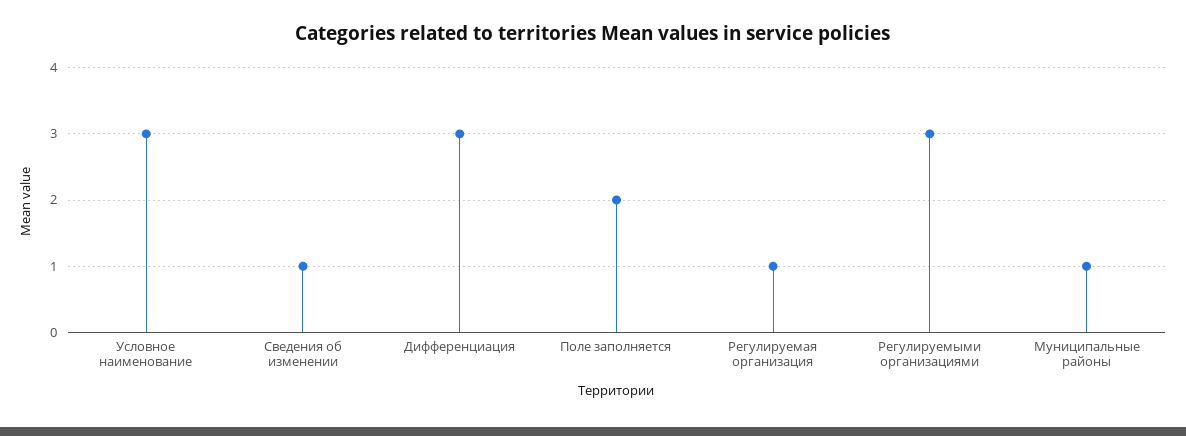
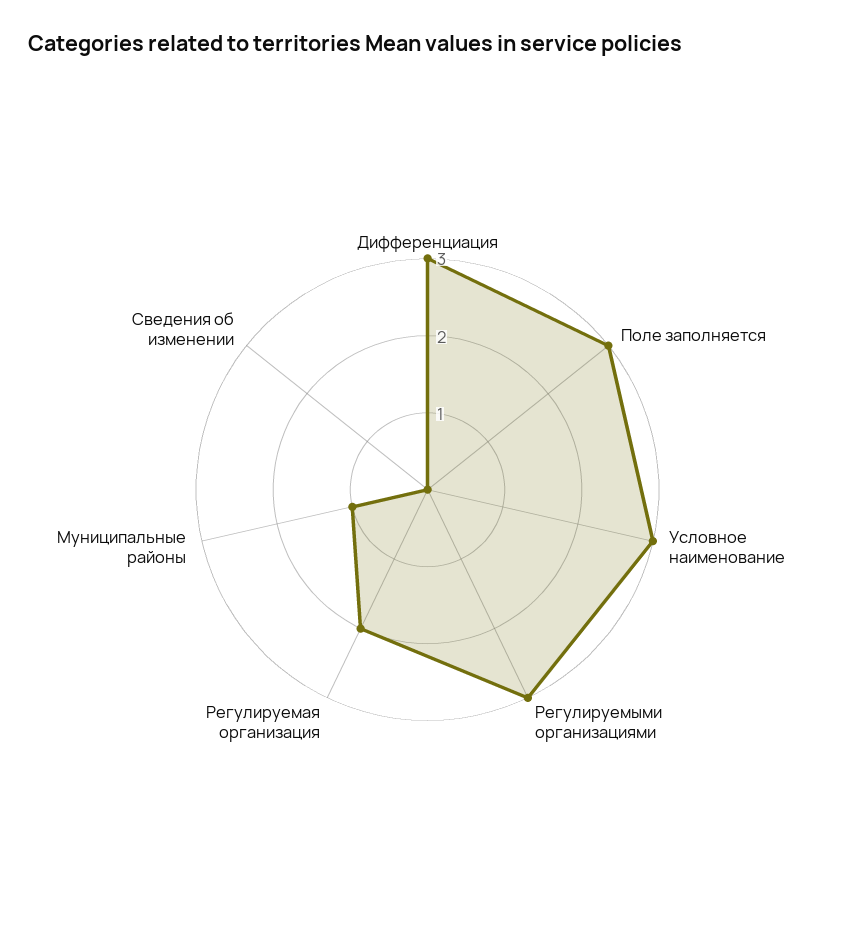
  {
    "Условное наименование": 3,
-   "Сведения об изменении": 1,
+   "Сведения об изменении": 0,
    "Дифференциация": 3,
-   "Поле заполняется": 2,
+   "Поле заполняется": 3,
-   "Регулируемая организация": 1,
+   "Регулируемая организация": 2,
    "Регулируемыми организациями": 3,
    "Муниципальные районы": 1
  }

